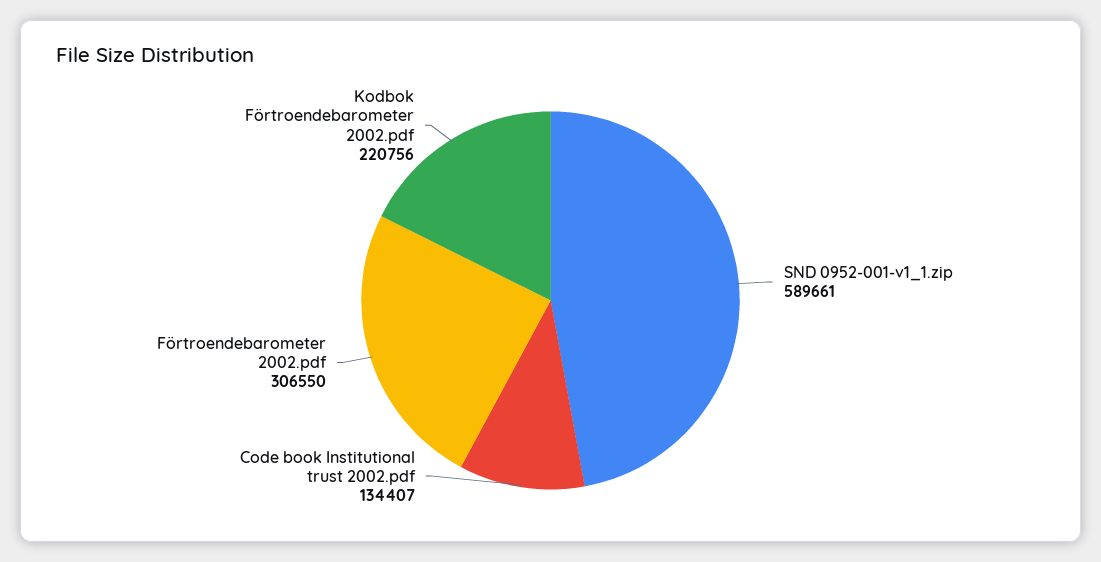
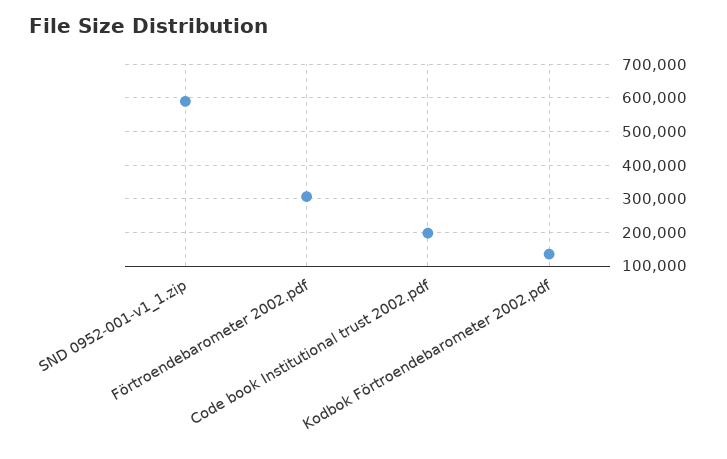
  {
    "SND 0952-001-v1_1.zip": 589661,
-   "Code book Institutional trust 2002.pdf": 134407,
+   "Code book Institutional trust 2002.pdf": 200000,
    "Förtroendebarometer 2002.pdf": 306550,
-   "Kodbok Förtroendebarometer 2002.pdf": 220756
+   "Kodbok Förtroendebarometer 2002.pdf": 140000
  }

